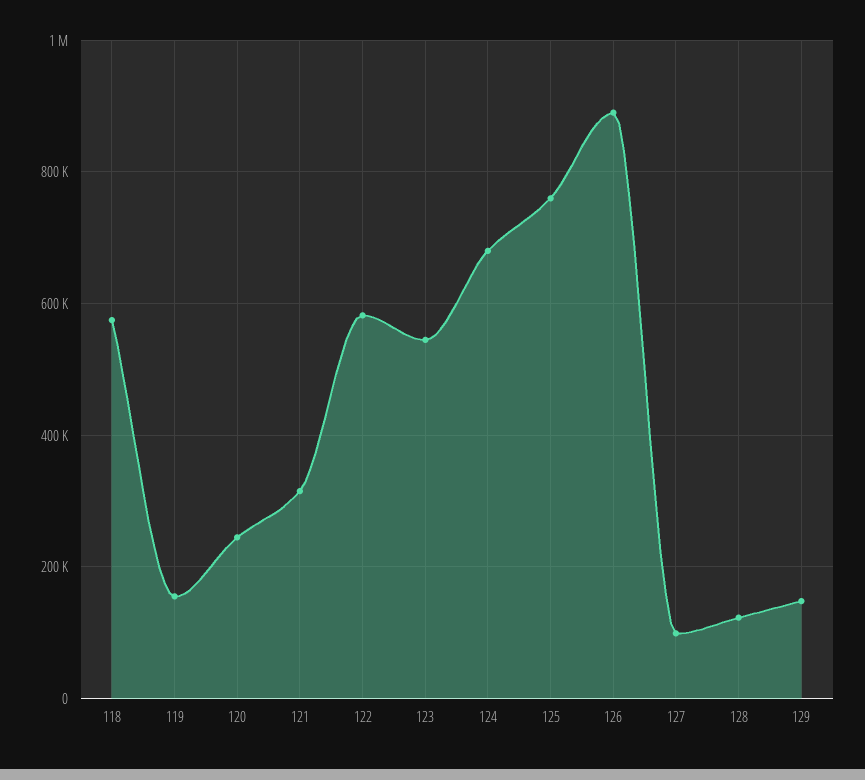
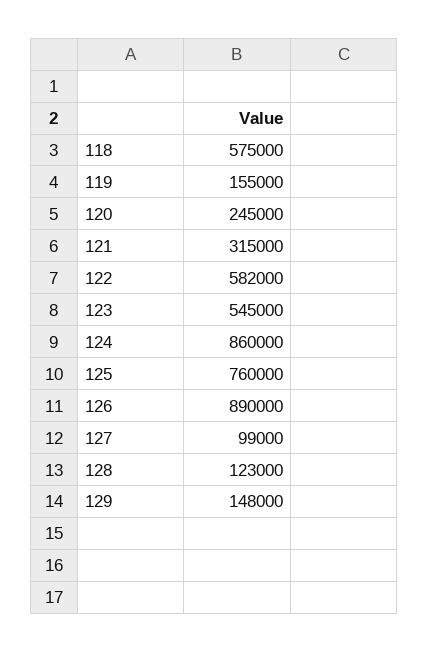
  {
    "118": 575000,
    "119": 155000,
    "120": 245000,
    "121": 315000,
    "122": 582000,
    "123": 545000,
-   "124": 680000,
+   "124": 860000,
    "125": 760000,
    "126": 890000,
    "127": 99000,
    "128": 123000,
    "129": 148000
  }

